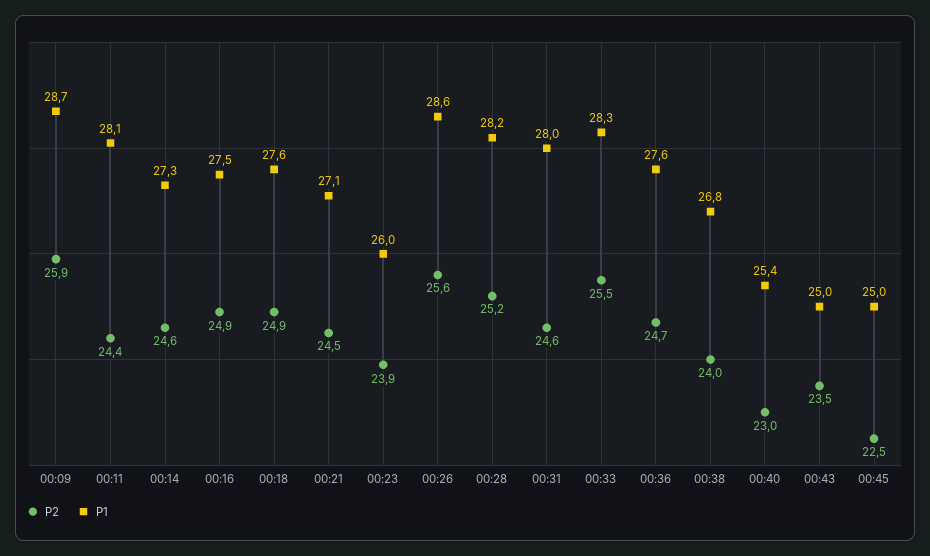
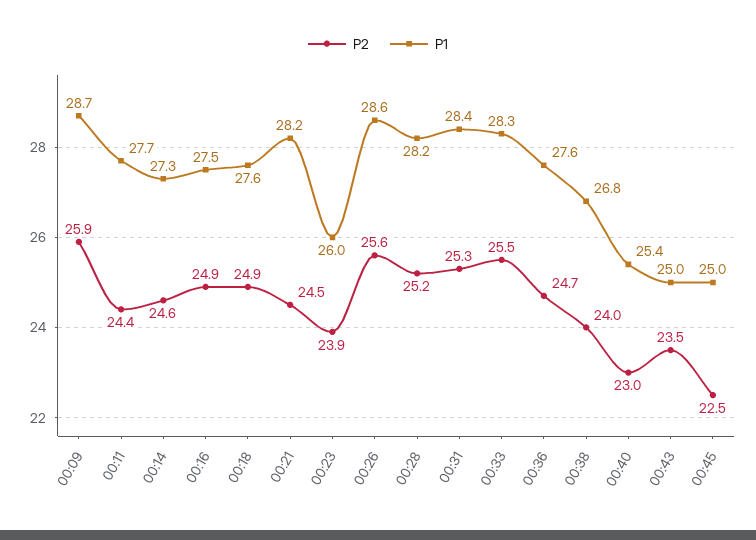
  {
    "P2": {
      "00:09": 25.9,
      "00:11": 24.4,
      "00:14": 24.6,
      "00:16": 24.9,
      "00:18": 24.9,
      "00:21": 24.5,
      "00:23": 23.9,
      "00:26": 25.6,
      "00:28": 25.2,
-     "00:31": 24.6,
+     "00:31": 25.3,
      "00:33": 25.5,
      "00:36": 24.7,
      "00:38": 24,
      "00:40": 23,
      "00:43": 23.5,
      "00:45": 22.5
    },
    "P1": {
      "00:09": 28.7,
-     "00:11": 28.1,
+     "00:11": 27.7,
      "00:14": 27.3,
      "00:16": 27.5,
      "00:18": 27.6,
-     "00:21": 27.1,
+     "00:21": 28.2,
      "00:23": 26,
      "00:26": 28.6,
      "00:28": 28.2,
-     "00:31": 28,
+     "00:31": 28.4,
      "00:33": 28.3,
      "00:36": 27.6,
      "00:38": 26.8,
      "00:40": 25.4,
      "00:43": 25,
      "00:45": 25
    }
  }

